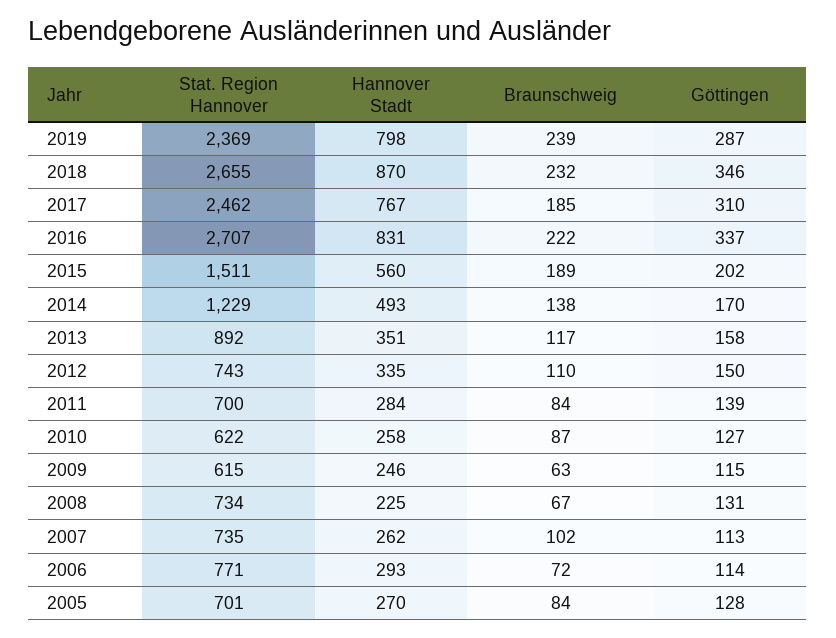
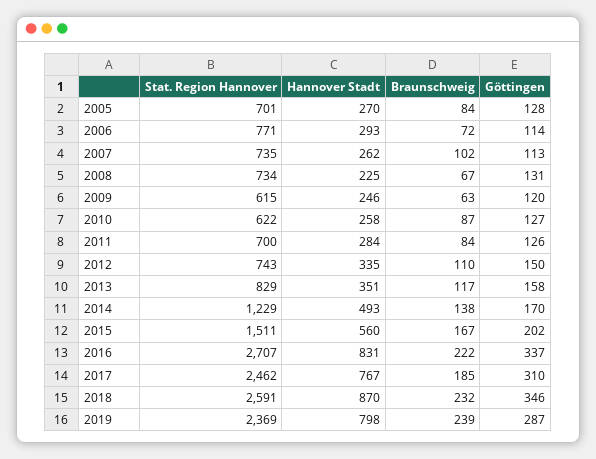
  {
    "Stat. Region Hannover": {
      "2019": 2369,
-     "2018": 2655,
+     "2018": 2591,
      "2017": 2462,
      "2016": 2707,
      "2015": 1511,
      "2014": 1229,
-     "2013": 892,
+     "2013": 829,
      "2012": 743,
      "2011": 700,
      "2010": 622,
      "2009": 615,
      "2008": 734,
      "2007": 735,
      "2006": 771,
      "2005": 701
    },
    "Hannover Stadt": {
      "2019": 798,
      "2018": 870,
      "2017": 767,
      "2016": 831,
      "2015": 560,
      "2014": 493,
      "2013": 351,
      "2012": 335,
      "2011": 284,
      "2010": 258,
      "2009": 246,
      "2008": 225,
      "2007": 262,
      "2006": 293,
      "2005": 270
    },
    "Braunschweig": {
      "2019": 239,
      "2018": 232,
      "2017": 185,
      "2016": 222,
-     "2015": 189,
+     "2015": 167,
      "2014": 138,
      "2013": 117,
      "2012": 110,
      "2011": 84,
      "2010": 87,
      "2009": 63,
      "2008": 67,
      "2007": 102,
      "2006": 72,
      "2005": 84
    },
    "Göttingen": {
      "2019": 287,
      "2018": 346,
      "2017": 310,
      "2016": 337,
      "2015": 202,
      "2014": 170,
      "2013": 158,
      "2012": 150,
-     "2011": 139,
+     "2011": 126,
      "2010": 127,
-     "2009": 115,
+     "2009": 120,
      "2008": 131,
      "2007": 113,
      "2006": 114,
      "2005": 128
    }
  }

